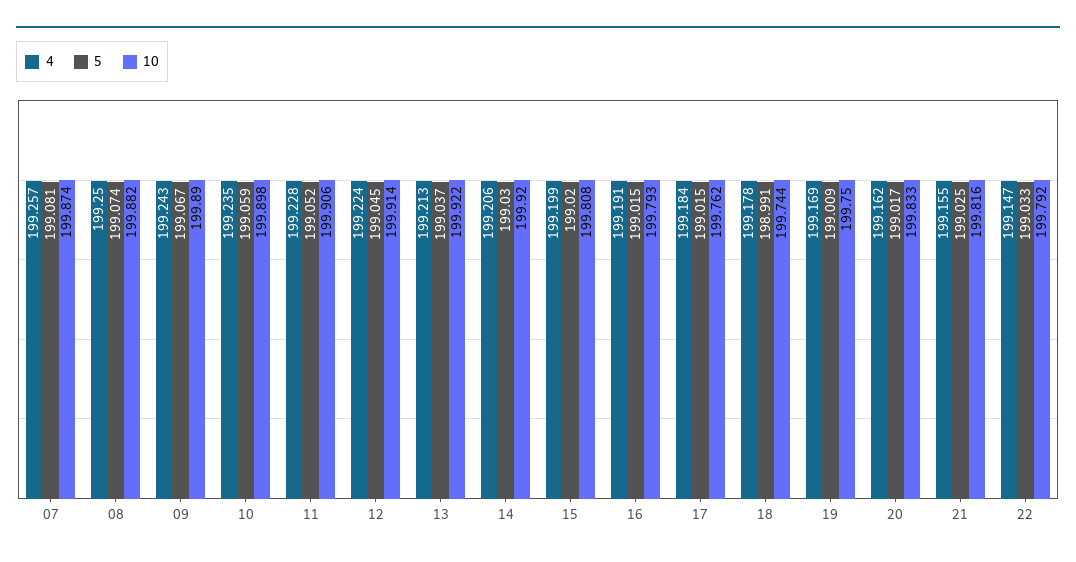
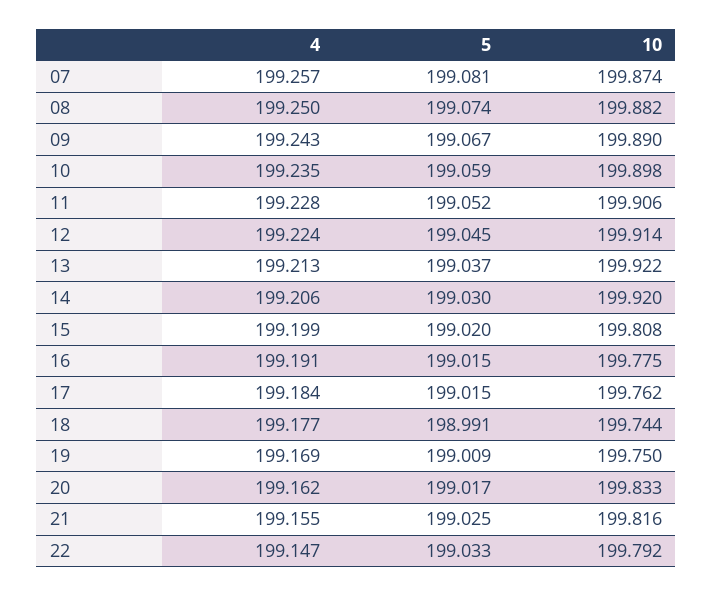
  {
    "4": {
      "07": 199.257,
      "08": 199.25,
      "09": 199.243,
      "10": 199.235,
      "11": 199.228,
      "12": 199.224,
      "13": 199.213,
      "14": 199.206,
      "15": 199.199,
      "16": 199.191,
      "17": 199.184,
-     "18": 199.178,
+     "18": 199.177,
      "19": 199.169,
      "20": 199.162,
      "21": 199.155,
      "22": 199.147
    },
    "5": {
      "07": 199.081,
      "08": 199.074,
      "09": 199.067,
      "10": 199.059,
      "11": 199.052,
      "12": 199.045,
      "13": 199.037,
      "14": 199.03,
      "15": 199.02,
      "16": 199.015,
      "17": 199.015,
      "18": 198.991,
      "19": 199.009,
      "20": 199.017,
      "21": 199.025,
      "22": 199.033
    },
    "10": {
      "07": 199.874,
      "08": 199.882,
      "09": 199.89,
      "10": 199.898,
      "11": 199.906,
      "12": 199.914,
      "13": 199.922,
      "14": 199.92,
      "15": 199.808,
-     "16": 199.793,
+     "16": 199.775,
      "17": 199.762,
      "18": 199.744,
      "19": 199.75,
      "20": 199.833,
      "21": 199.816,
      "22": 199.792
    }
  }

